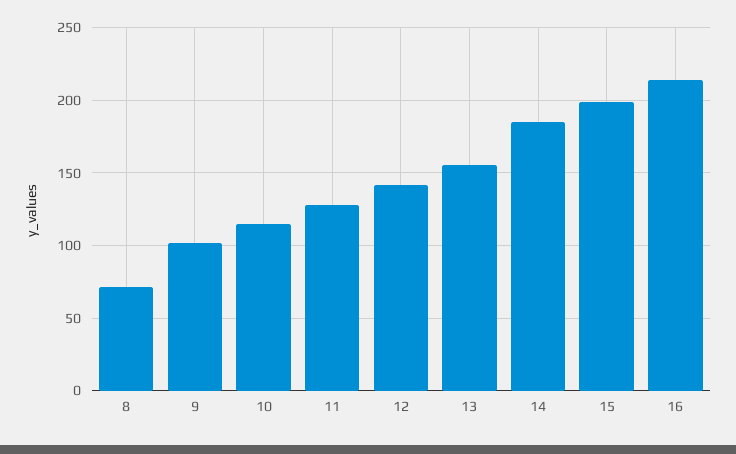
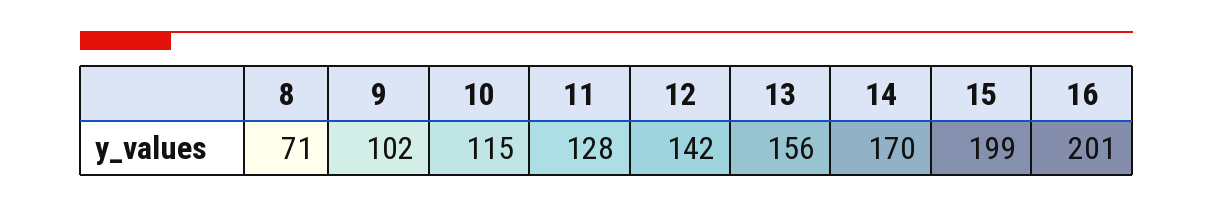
  {
    "8": 71,
    "9": 102,
    "10": 115,
    "11": 128,
    "12": 142,
    "13": 156,
-   "14": 185,
+   "14": 170,
    "15": 199,
-   "16": 215
+   "16": 201
  }

